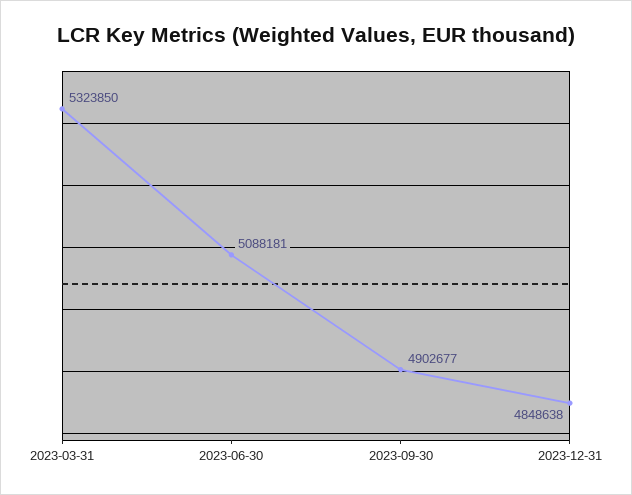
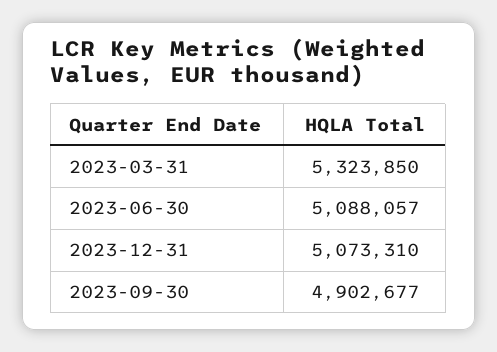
  {
    "2023-03-31": 5323850,
-   "2023-06-30": 5088181,
+   "2023-06-30": 5088057,
    "2023-09-30": 4902677,
-   "2023-12-31": 4848638
+   "2023-12-31": 5073310
  }

